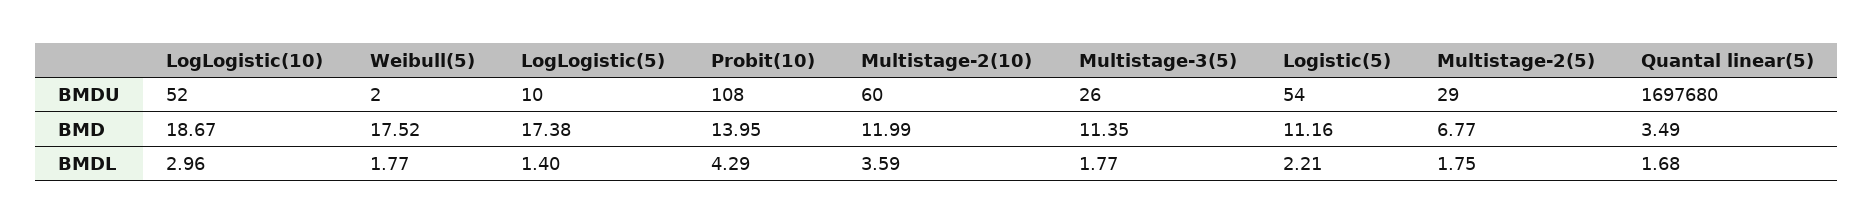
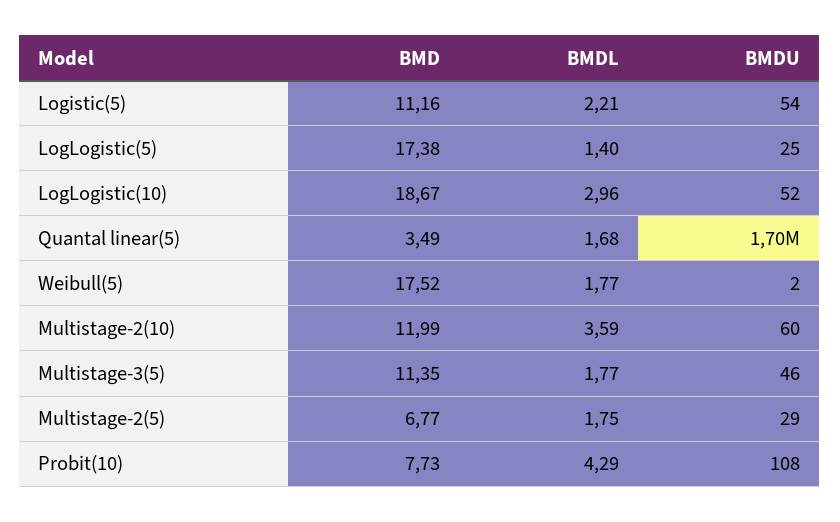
  {
    "LogLogistic(10)": {
      "BMDU": 52,
      "BMD": 18.67,
      "BMDL": 2.96
    },
    "Weibull(5)": {
      "BMDU": 2,
      "BMD": 17.52,
      "BMDL": 1.77
    },
    "LogLogistic(5)": {
-     "BMDU": 10,
+     "BMDU": 25,
      "BMD": 17.38,
      "BMDL": 1.4
    },
    "Probit(10)": {
      "BMDU": 108,
-     "BMD": 13.95,
+     "BMD": 7.73,
      "BMDL": 4.29
    },
    "Multistage-2(10)": {
      "BMDU": 60,
      "BMD": 11.99,
      "BMDL": 3.59
    },
    "Multistage-3(5)": {
-     "BMDU": 26,
+     "BMDU": 46,
      "BMD": 11.35,
      "BMDL": 1.77
    },
    "Logistic(5)": {
      "BMDU": 54,
      "BMD": 11.16,
      "BMDL": 2.21
    },
    "Multistage-2(5)": {
      "BMDU": 29,
      "BMD": 6.77,
      "BMDL": 1.75
    },
    "Quantal linear(5)": {
      "BMDU": 1697680,
      "BMD": 3.49,
      "BMDL": 1.68
    }
  }

